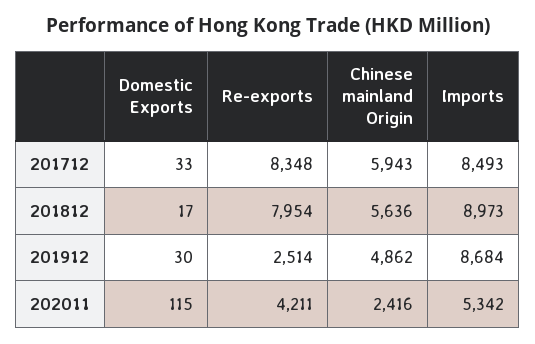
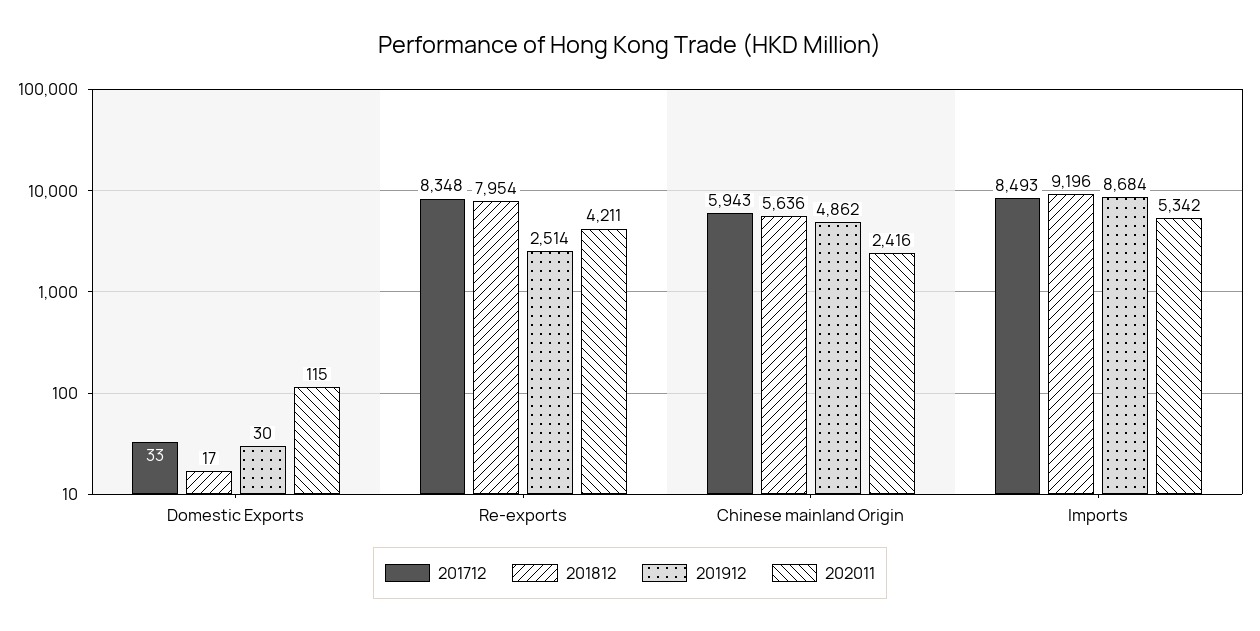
  {
    "201712": {
      "Domestic Exports": 33,
      "Re-exports": 8348,
      "Chinese mainland Origin": 5943,
      "Imports": 8493
    },
    "201812": {
      "Domestic Exports": 17,
      "Re-exports": 7954,
      "Chinese mainland Origin": 5636,
-     "Imports": 8973
+     "Imports": 9196
    },
    "201912": {
      "Domestic Exports": 30,
      "Re-exports": 2514,
      "Chinese mainland Origin": 4862,
      "Imports": 8684
    },
    "202011": {
      "Domestic Exports": 115,
      "Re-exports": 4211,
      "Chinese mainland Origin": 2416,
      "Imports": 5342
    }
  }

